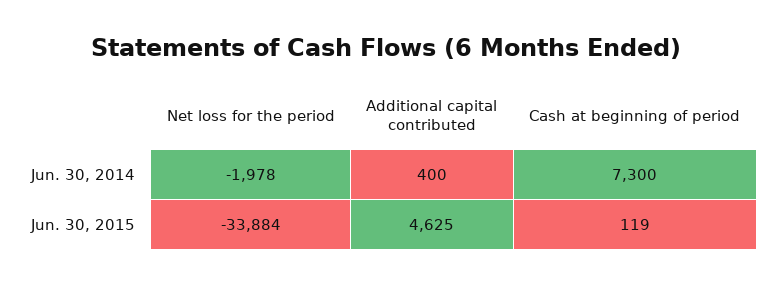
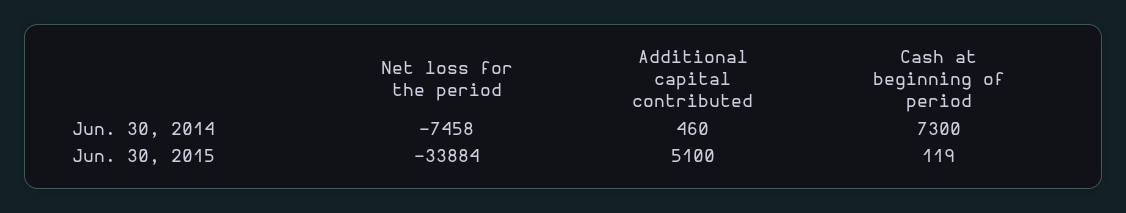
  {
    "Net loss for the period": {
-     "Jun. 30, 2014": -1978,
+     "Jun. 30, 2014": -7458,
      "Jun. 30, 2015": -33884
    },
    "Additional capital contributed": {
-     "Jun. 30, 2014": 400,
+     "Jun. 30, 2014": 460,
-     "Jun. 30, 2015": 4625
+     "Jun. 30, 2015": 5100
    },
    "Cash at beginning of period": {
      "Jun. 30, 2014": 7300,
      "Jun. 30, 2015": 119
    }
  }

